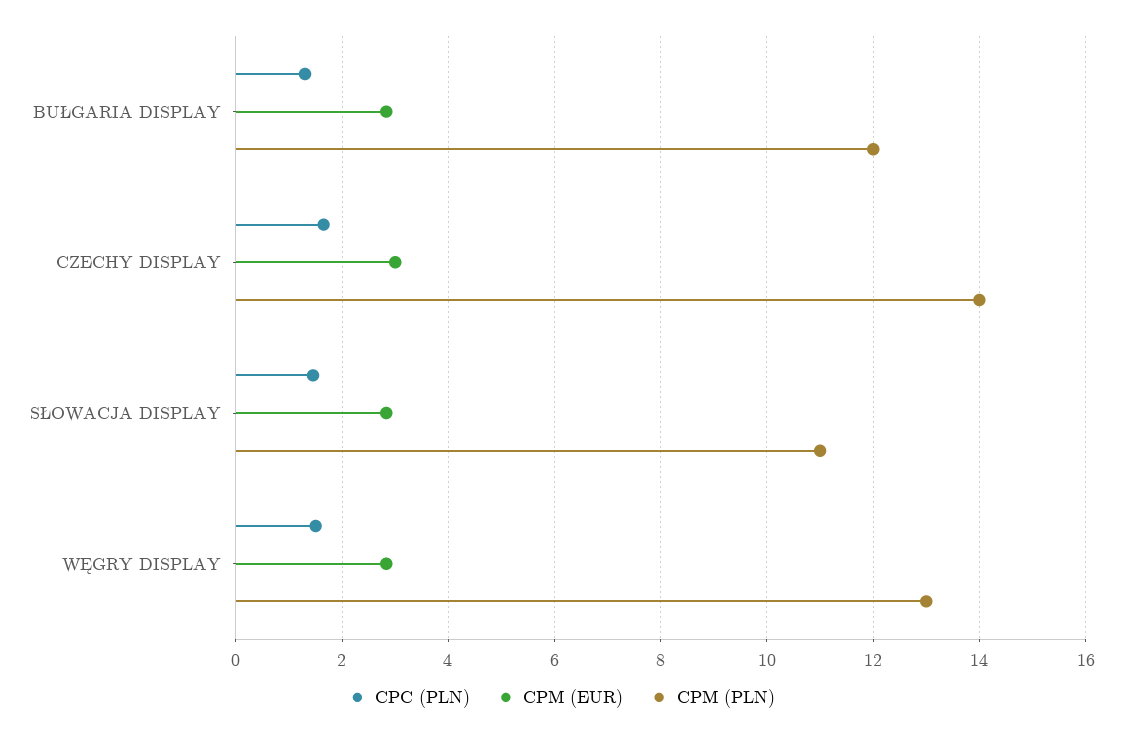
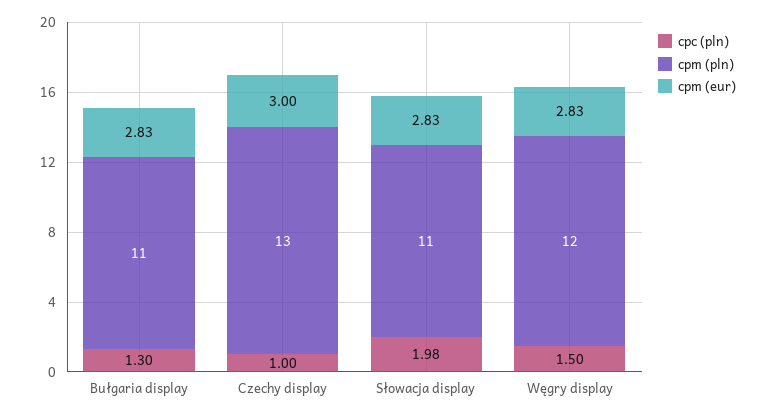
  {
    "CPC (PLN)": {
      "BUŁGARIA DISPLAY": 1.3,
-     "CZECHY DISPLAY": 1.6,
+     "CZECHY DISPLAY": 1,
-     "SŁOWACJA DISPLAY": 1.4,
+     "SŁOWACJA DISPLAY": 1.98,
      "WĘGRY DISPLAY": 1.5
    },
    "CPM (EUR)": {
      "BUŁGARIA DISPLAY": 2.83,
      "CZECHY DISPLAY": 3,
      "SŁOWACJA DISPLAY": 2.83,
      "WĘGRY DISPLAY": 2.83
    },
    "CPM (PLN)": {
-     "BUŁGARIA DISPLAY": 12,
+     "BUŁGARIA DISPLAY": 11,
-     "CZECHY DISPLAY": 14,
+     "CZECHY DISPLAY": 13,
      "SŁOWACJA DISPLAY": 11,
-     "WĘGRY DISPLAY": 13
+     "WĘGRY DISPLAY": 12
    }
  }

